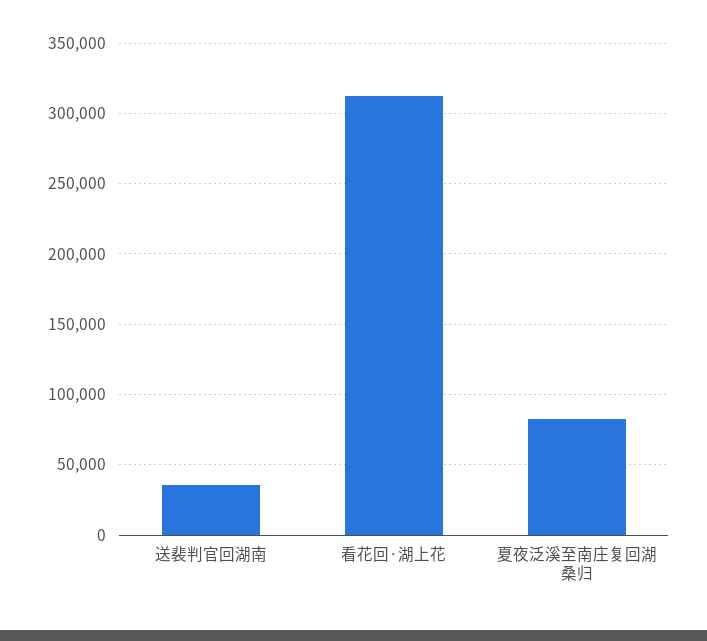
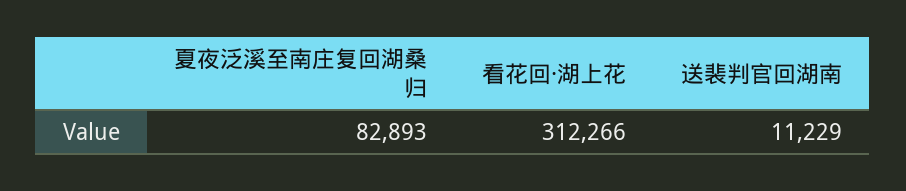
  {
-   "送裴判官回湖南": 35000,
+   "送裴判官回湖南": 11229,
    "看花回·湖上花": 312266,
    "夏夜泛溪至南庄复回湖桑归": 82893
  }

